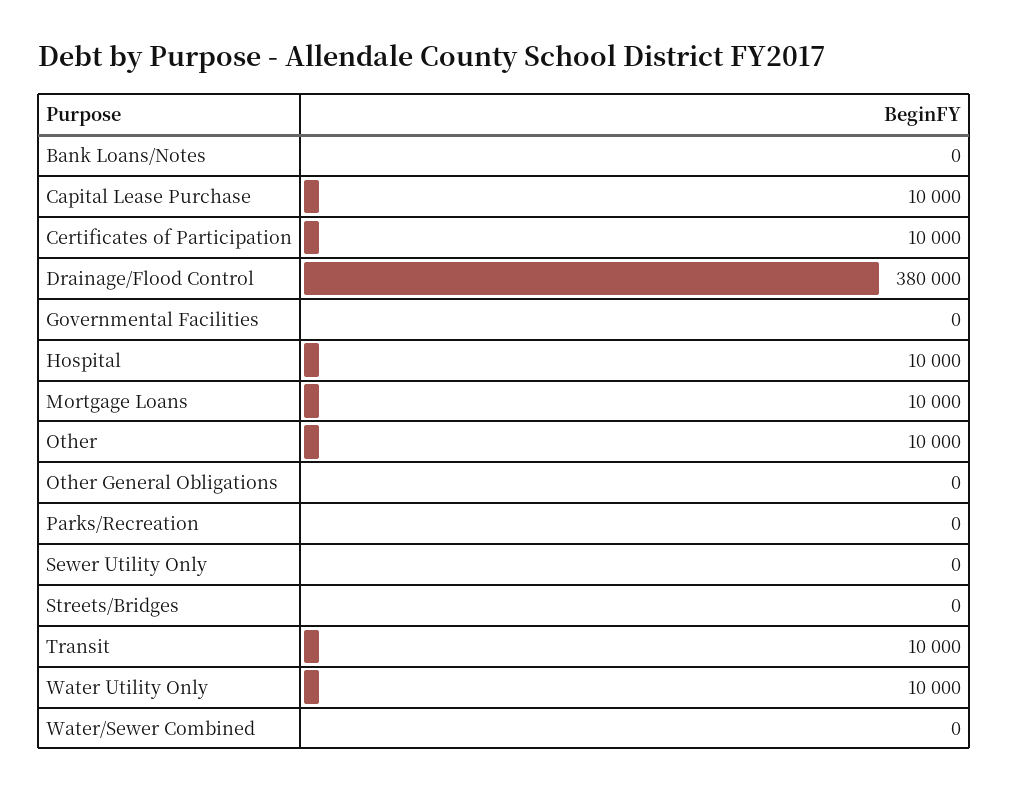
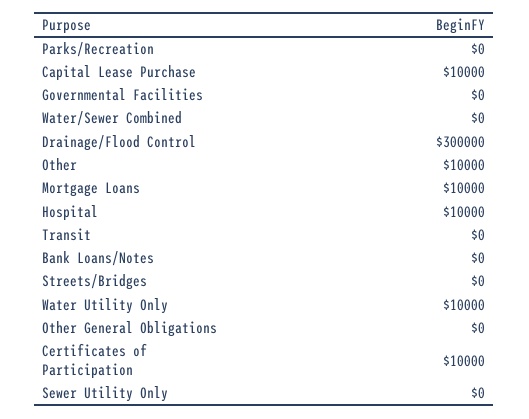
  {
    "Bank Loans/Notes": 0,
    "Capital Lease Purchase": 10000,
    "Certificates of Participation": 10000,
-   "Drainage/Flood Control": 380000,
+   "Drainage/Flood Control": 300000,
    "Governmental Facilities": 0,
    "Hospital": 10000,
    "Mortgage Loans": 10000,
    "Other": 10000,
    "Other General Obligations": 0,
    "Parks/Recreation": 0,
    "Sewer Utility Only": 0,
    "Streets/Bridges": 0,
-   "Transit": 10000,
+   "Transit": 0,
    "Water Utility Only": 10000,
    "Water/Sewer Combined": 0
  }

